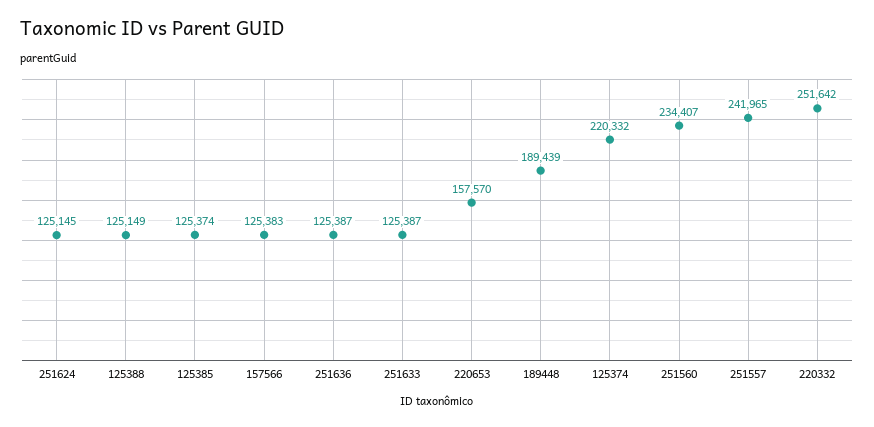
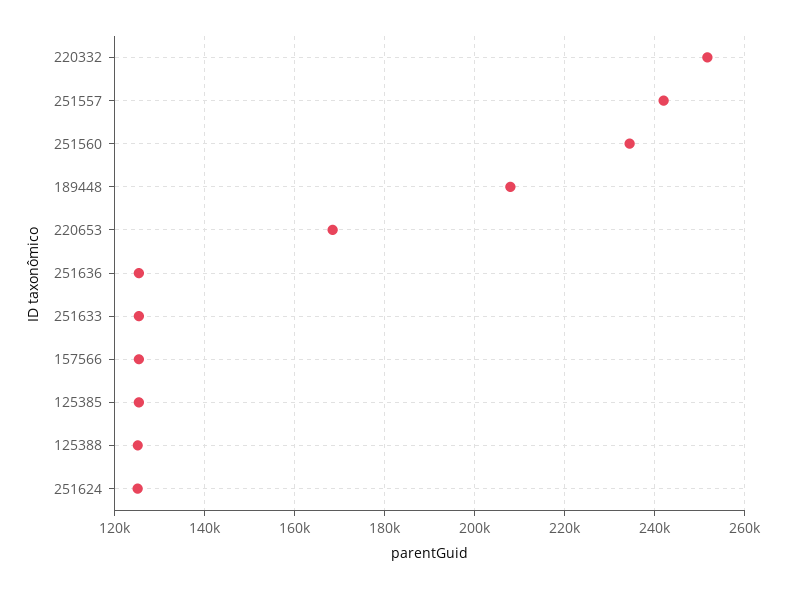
  {
    "251624": 125145,
    "125388": 125149,
    "125385": 125374,
    "157566": 125383,
    "251636": 125387,
    "251633": 125387,
-   "220653": 157570,
+   "220653": 168000,
-   "189448": 189439,
+   "189448": 208000,
-   "125374": 220332,
    "251560": 234407,
    "251557": 241965,
    "220332": 251642
  }

